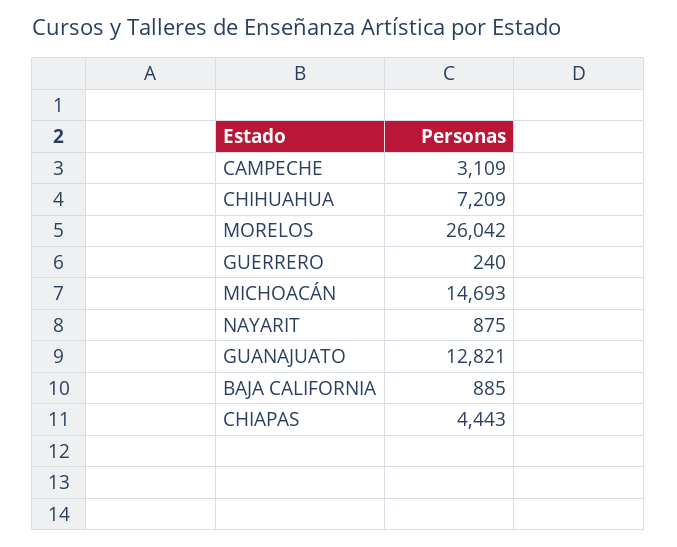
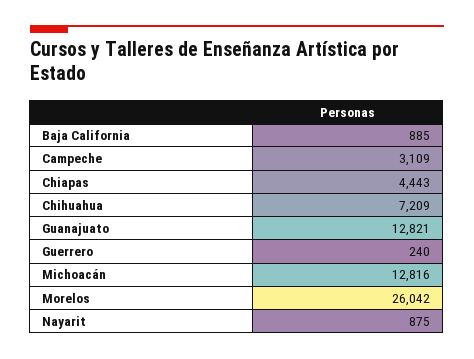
  {
    "CAMPECHE": 3109,
    "CHIHUAHUA": 7209,
    "MORELOS": 26042,
    "GUERRERO": 240,
-   "MICHOACÁN": 14693,
+   "MICHOACÁN": 12816,
    "NAYARIT": 875,
    "GUANAJUATO": 12821,
    "BAJA CALIFORNIA": 885,
    "CHIAPAS": 4443
  }

